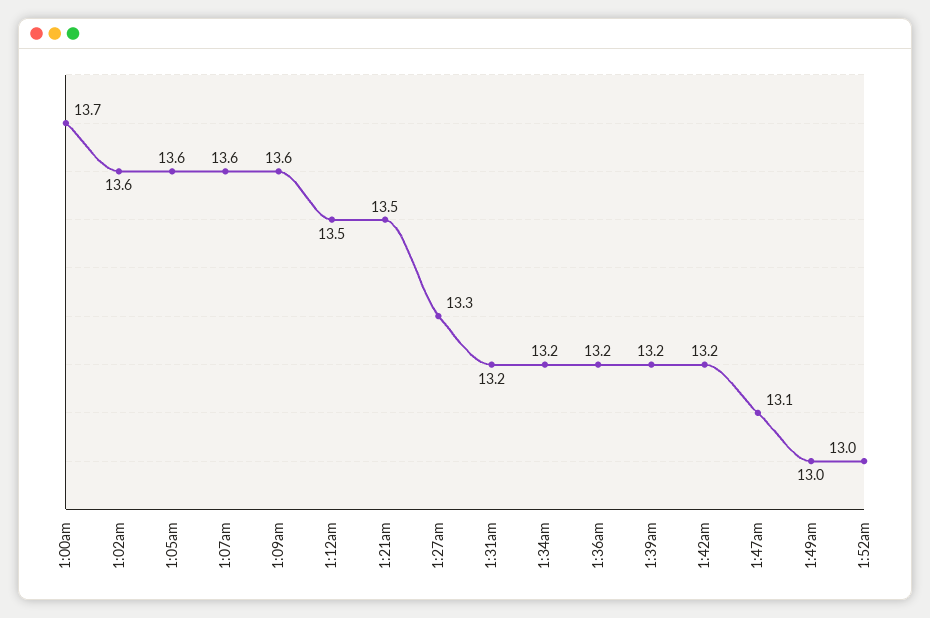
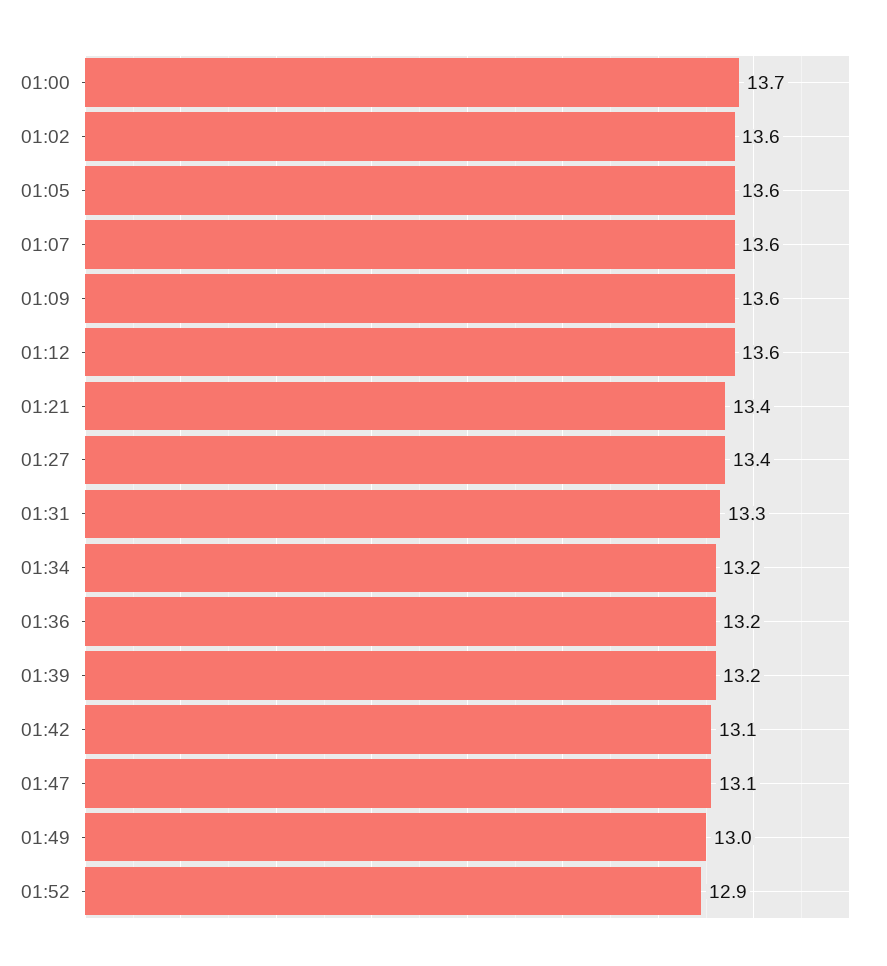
  {
    "1:00am": 13.7,
    "1:02am": 13.6,
    "1:05am": 13.6,
    "1:07am": 13.6,
    "1:09am": 13.6,
-   "1:12am": 13.5,
+   "1:12am": 13.6,
-   "1:21am": 13.5,
+   "1:21am": 13.4,
-   "1:27am": 13.3,
+   "1:27am": 13.4,
-   "1:31am": 13.2,
+   "1:31am": 13.3,
    "1:34am": 13.2,
    "1:36am": 13.2,
    "1:39am": 13.2,
-   "1:42am": 13.2,
+   "1:42am": 13.1,
    "1:47am": 13.1,
    "1:49am": 13,
-   "1:52am": 13
+   "1:52am": 12.9
  }

